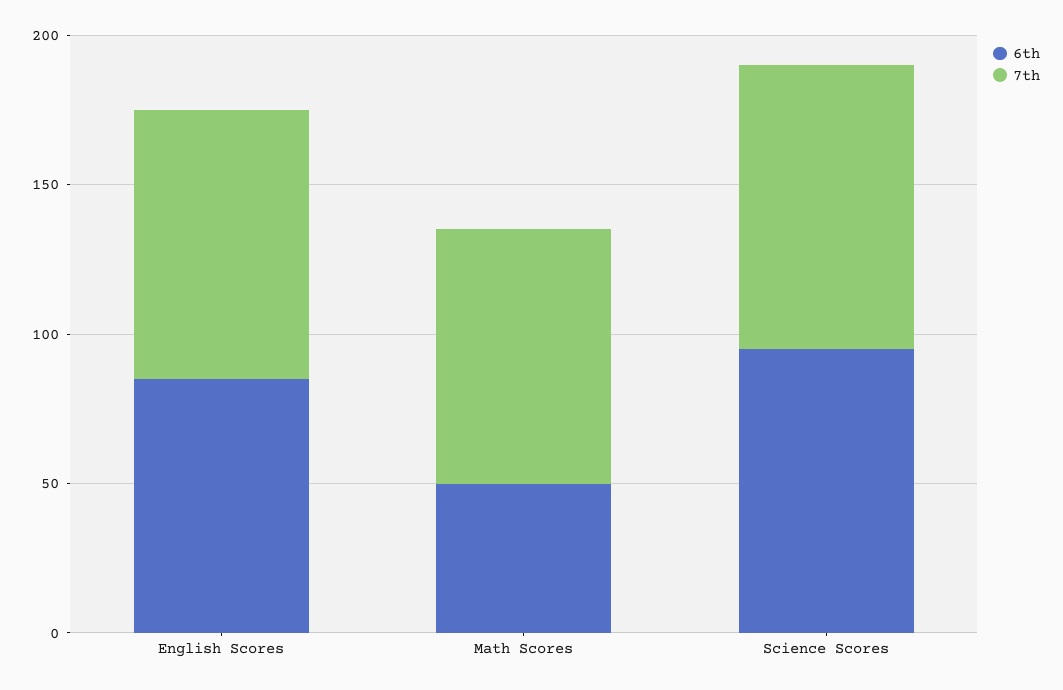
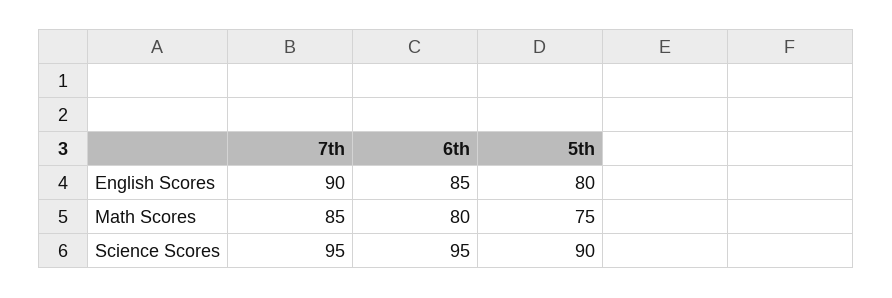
  {
    "6th": {
      "English Scores": 85,
-     "Math Scores": 50,
+     "Math Scores": 80,
      "Science Scores": 95
    },
    "7th": {
      "English Scores": 90,
      "Math Scores": 85,
      "Science Scores": 95
-   }
+   },
+   "5th": {
+     "English Scores": 80,
+     "Math Scores": 75,
+     "Science Scores": 90
+   }
  }

